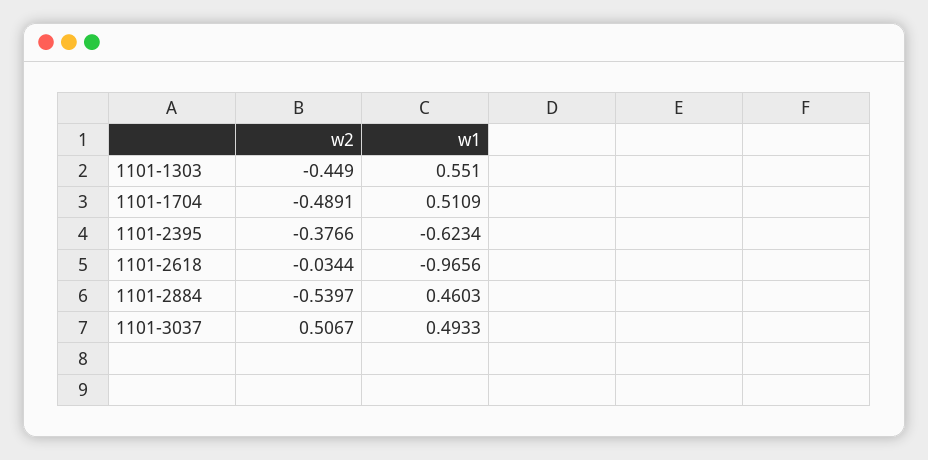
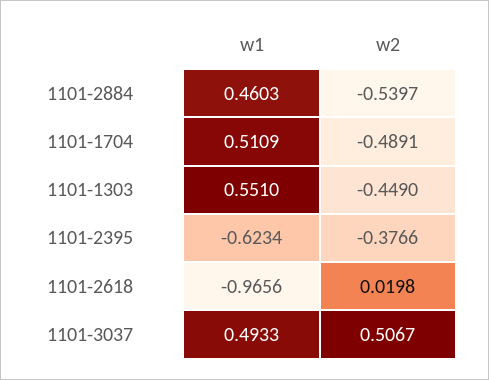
  {
    "w2": {
      "1101-1303": -0.449,
      "1101-1704": -0.4891,
      "1101-2395": -0.3766,
-     "1101-2618": -0.0344,
+     "1101-2618": 0.0198,
      "1101-2884": -0.5397,
      "1101-3037": 0.5067
    },
    "w1": {
      "1101-1303": 0.551,
      "1101-1704": 0.5109,
      "1101-2395": -0.6234,
      "1101-2618": -0.9656,
      "1101-2884": 0.4603,
      "1101-3037": 0.4933
    }
  }

